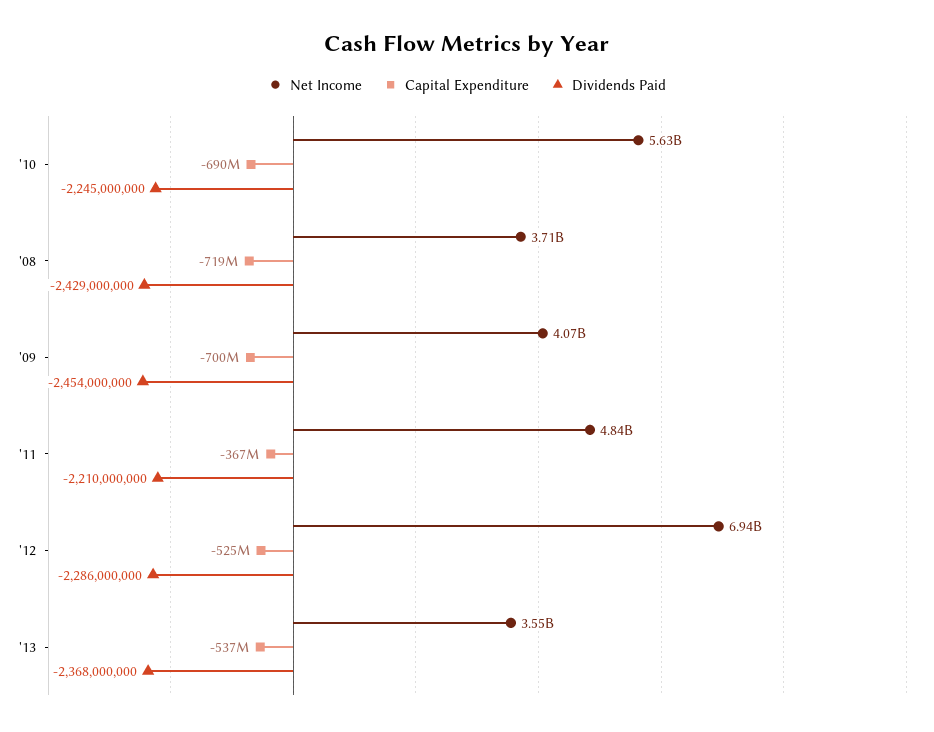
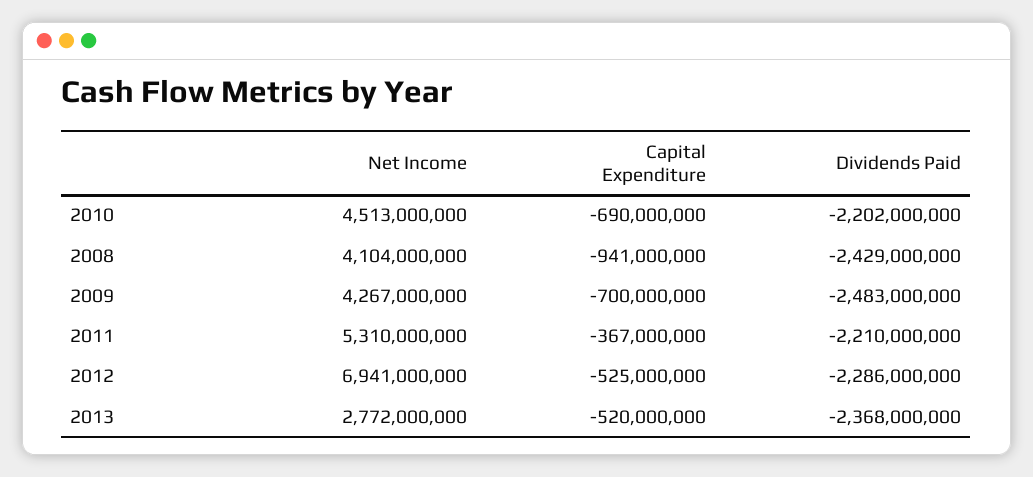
  {
    "Net Income": {
-     "'10": 5630000000,
+     "'10": 4513000000,
-     "'08": 3710000000,
+     "'08": 4104000000,
-     "'09": 4070000000,
+     "'09": 4267000000,
-     "'11": 4840000000,
+     "'11": 5310000000,
      "'12": 6941000000,
-     "'13": 3550000000
+     "'13": 2772000000
    },
    "Capital Expenditure": {
      "'10": -690000000,
-     "'08": -719000000,
+     "'08": -941000000,
      "'09": -700000000,
      "'11": -367000000,
      "'12": -525000000,
-     "'13": -537000000
+     "'13": -520000000
    },
    "Dividends Paid": {
-     "'10": -2245000000,
+     "'10": -2202000000,
      "'08": -2429000000,
-     "'09": -2454000000,
+     "'09": -2483000000,
      "'11": -2210000000,
      "'12": -2286000000,
      "'13": -2368000000
    }
  }

